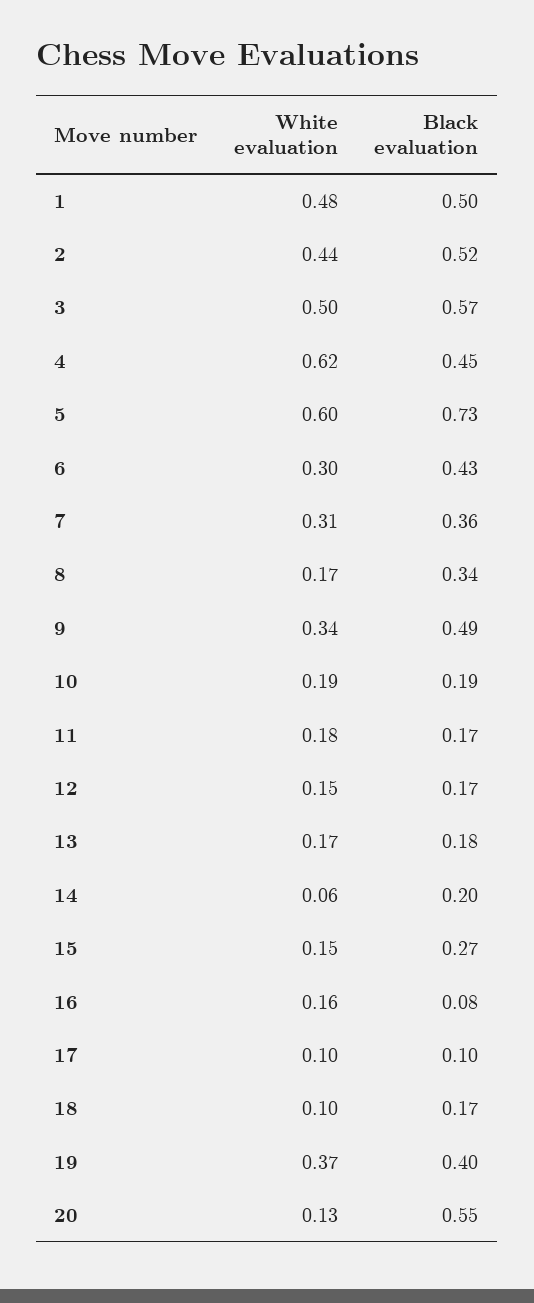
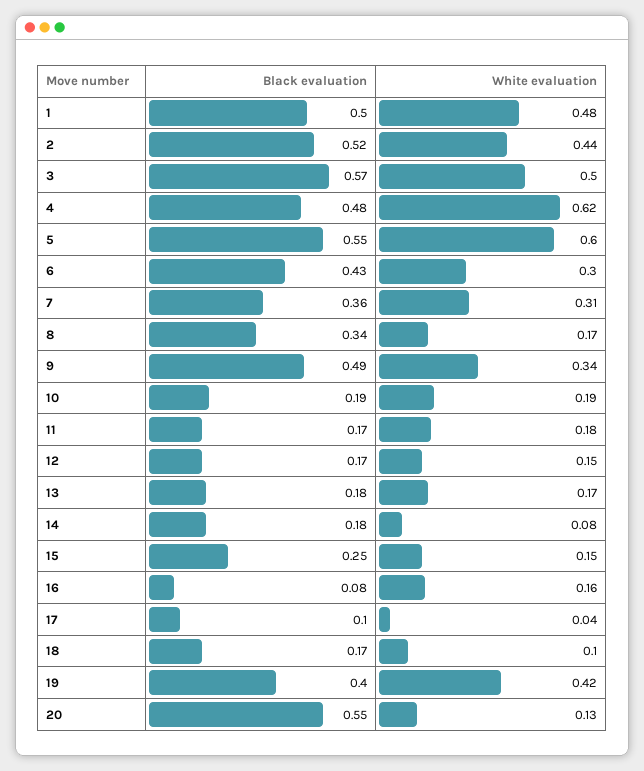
  {
    "White evaluation": {
      "1": 0.48,
      "2": 0.44,
      "3": 0.5,
      "4": 0.62,
      "5": 0.6,
      "6": 0.3,
      "7": 0.31,
      "8": 0.17,
      "9": 0.34,
      "10": 0.19,
      "11": 0.18,
      "12": 0.15,
      "13": 0.17,
-     "14": 0.06,
+     "14": 0.08,
      "15": 0.15,
      "16": 0.16,
-     "17": 0.1,
+     "17": 0.04,
      "18": 0.1,
-     "19": 0.37,
+     "19": 0.42,
      "20": 0.13
    },
    "Black evaluation": {
      "1": 0.5,
      "2": 0.52,
      "3": 0.57,
-     "4": 0.45,
+     "4": 0.48,
-     "5": 0.73,
+     "5": 0.55,
      "6": 0.43,
      "7": 0.36,
      "8": 0.34,
      "9": 0.49,
      "10": 0.19,
      "11": 0.17,
      "12": 0.17,
      "13": 0.18,
-     "14": 0.2,
+     "14": 0.18,
-     "15": 0.27,
+     "15": 0.25,
      "16": 0.08,
      "17": 0.1,
      "18": 0.17,
      "19": 0.4,
      "20": 0.55
    }
  }

